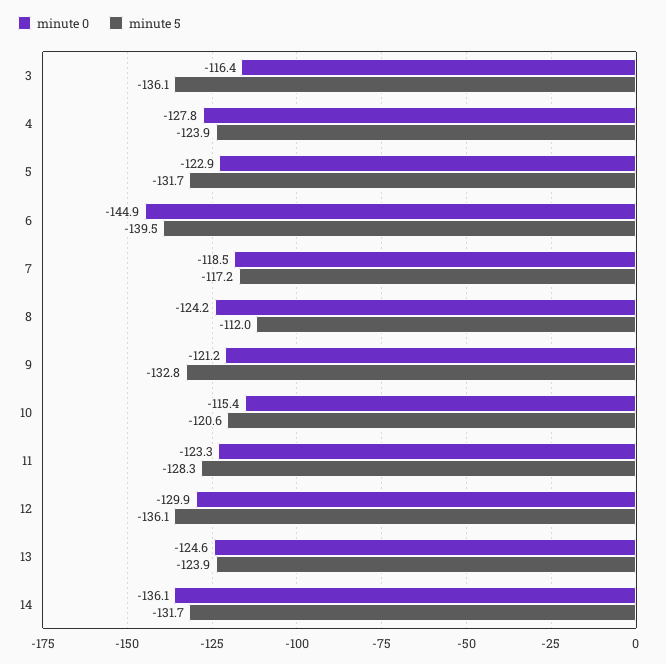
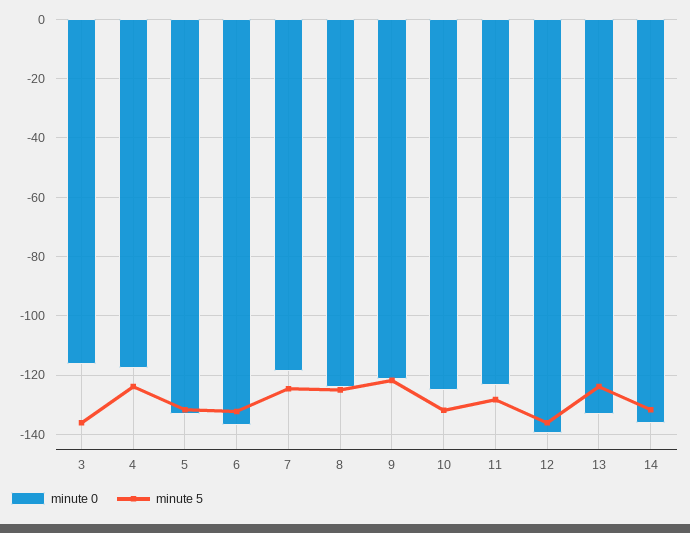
  {
    "minute 0": {
      "3": -116.4,
-     "4": -127.8,
+     "4": -117.5,
-     "5": -122.9,
+     "5": -132.5,
-     "6": -144.9,
+     "6": -137.5,
      "7": -118.5,
      "8": -124.2,
      "9": -121.2,
-     "10": -115.4,
+     "10": -125,
      "11": -123.3,
-     "12": -129.9,
+     "12": -140,
-     "13": -124.6,
+     "13": -132.5,
      "14": -136.1
    },
    "minute 5": {
      "3": -136.1,
      "4": -123.9,
      "5": -131.7,
-     "6": -139.5,
+     "6": -132.5,
-     "7": -117.2,
+     "7": -125,
-     "8": -112,
+     "8": -125,
-     "9": -132.8,
+     "9": -122.5,
-     "10": -120.6,
+     "10": -132.5,
      "11": -128.3,
      "12": -136.1,
      "13": -123.9,
      "14": -131.7
    }
  }

